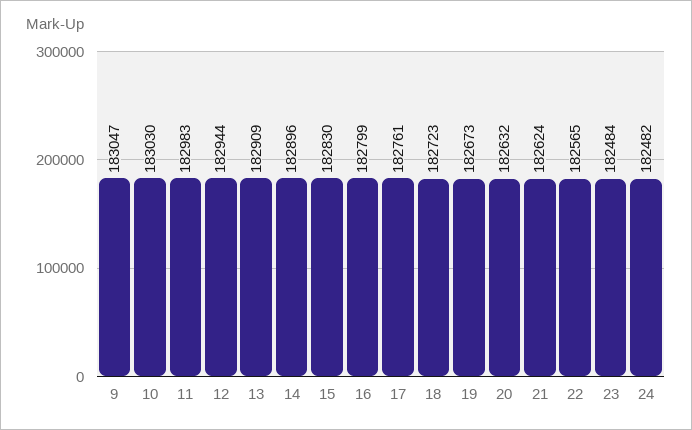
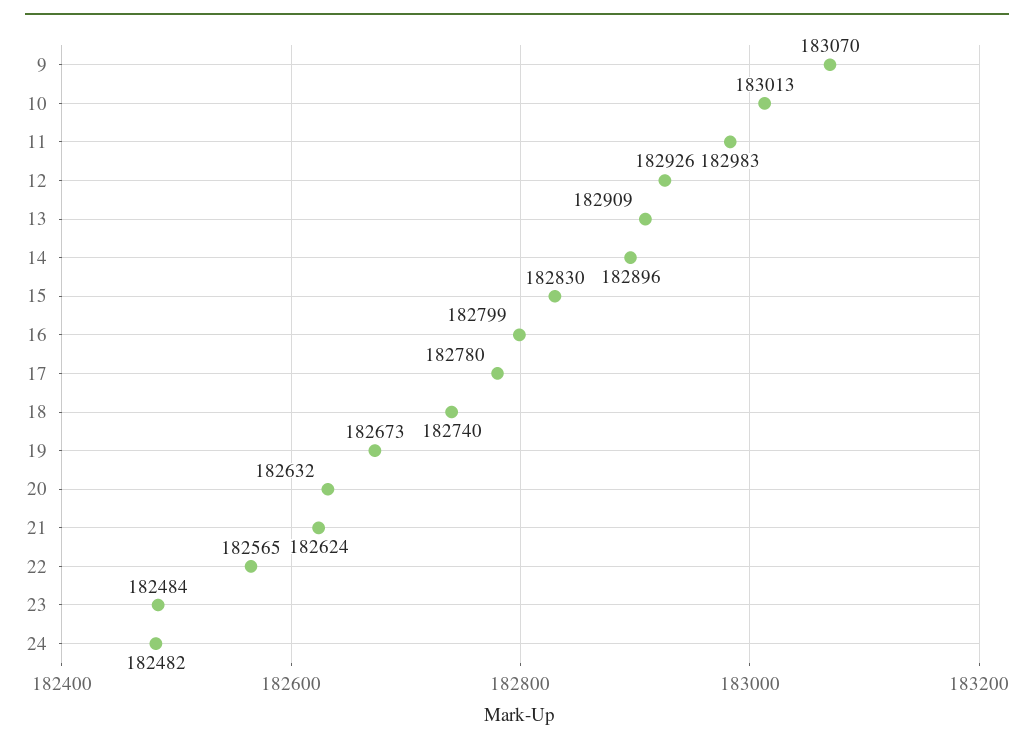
  {
-   "9": 183047,
+   "9": 183070,
-   "10": 183030,
+   "10": 183013,
    "11": 182983,
-   "12": 182944,
+   "12": 182926,
    "13": 182909,
    "14": 182896,
    "15": 182830,
    "16": 182799,
-   "17": 182761,
+   "17": 182780,
-   "18": 182723,
+   "18": 182740,
    "19": 182673,
    "20": 182632,
    "21": 182624,
    "22": 182565,
    "23": 182484,
    "24": 182482
  }

